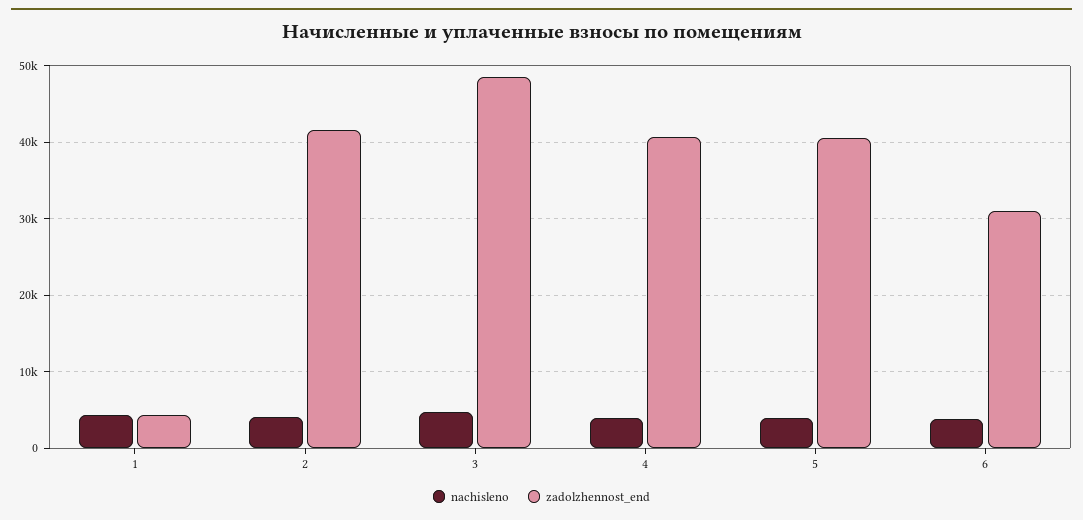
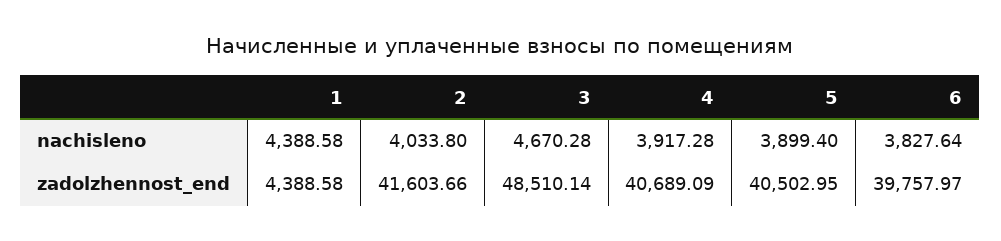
  {
    "nachisleno": {
      "1": 4388.58,
      "2": 4033.8,
      "3": 4670.28,
      "4": 3917.28,
      "5": 3899.4,
      "6": 3827.64
    },
    "zadolzhennost_end": {
      "1": 4388.58,
      "2": 41603.66,
      "3": 48510.14,
      "4": 40689.09,
      "5": 40502.95,
-     "6": 31000
+     "6": 39757.97
    }
  }

